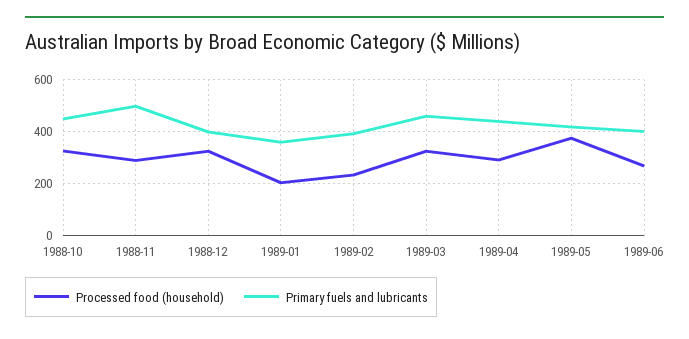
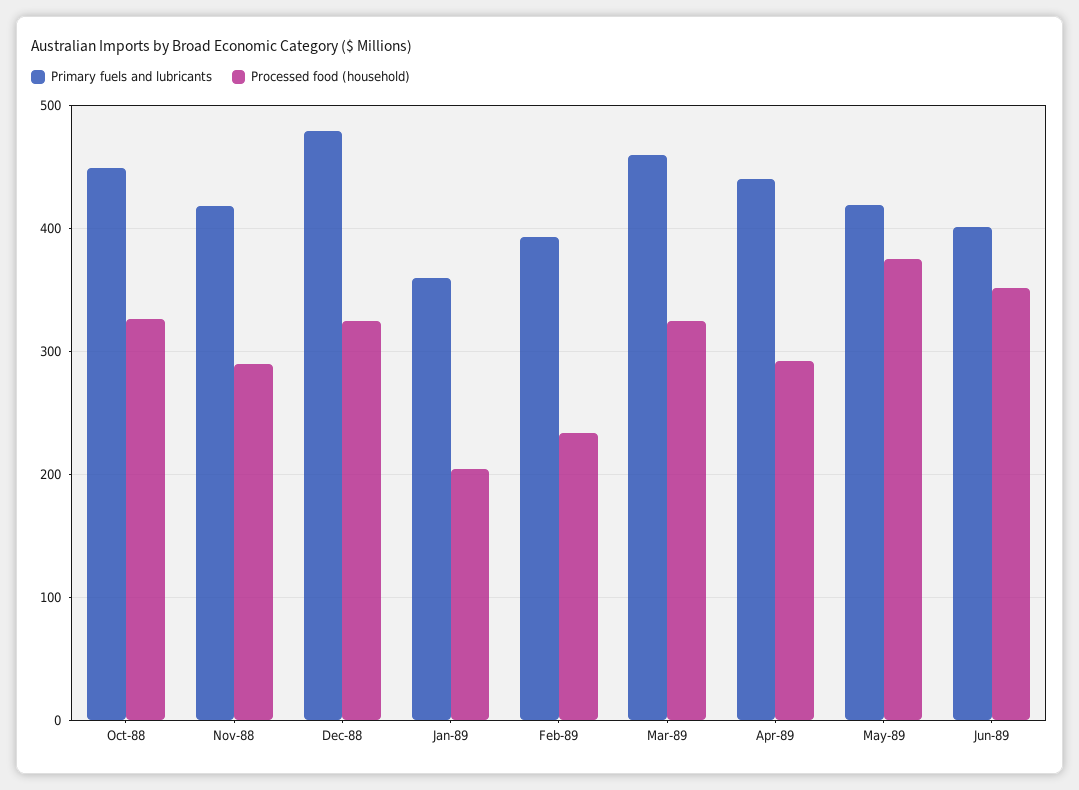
  {
    "Processed food (household)": {
      "1988-10": 330,
      "1988-11": 290,
      "1988-12": 330,
      "1989-01": 200,
      "1989-02": 230,
      "1989-03": 330,
      "1989-04": 290,
      "1989-05": 380,
-     "1989-06": 275
+     "1989-06": 350
    },
    "Primary fuels and lubricants": {
      "1988-10": 450,
-     "1988-11": 500,
+     "1988-11": 420,
-     "1988-12": 400,
+     "1988-12": 480,
      "1989-01": 360,
      "1989-02": 390,
      "1989-03": 460,
      "1989-04": 440,
      "1989-05": 420,
      "1989-06": 400
    }
  }

